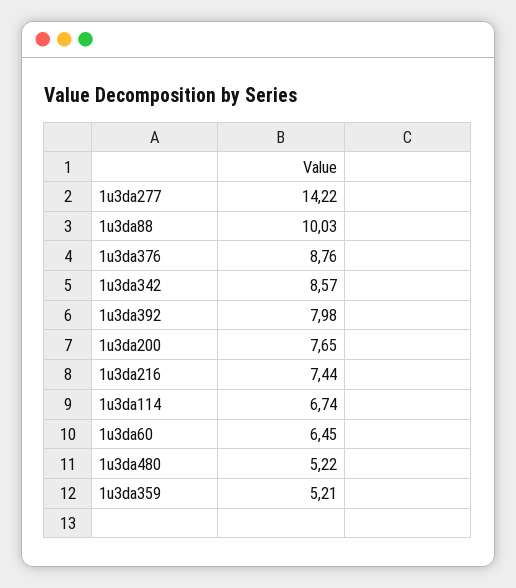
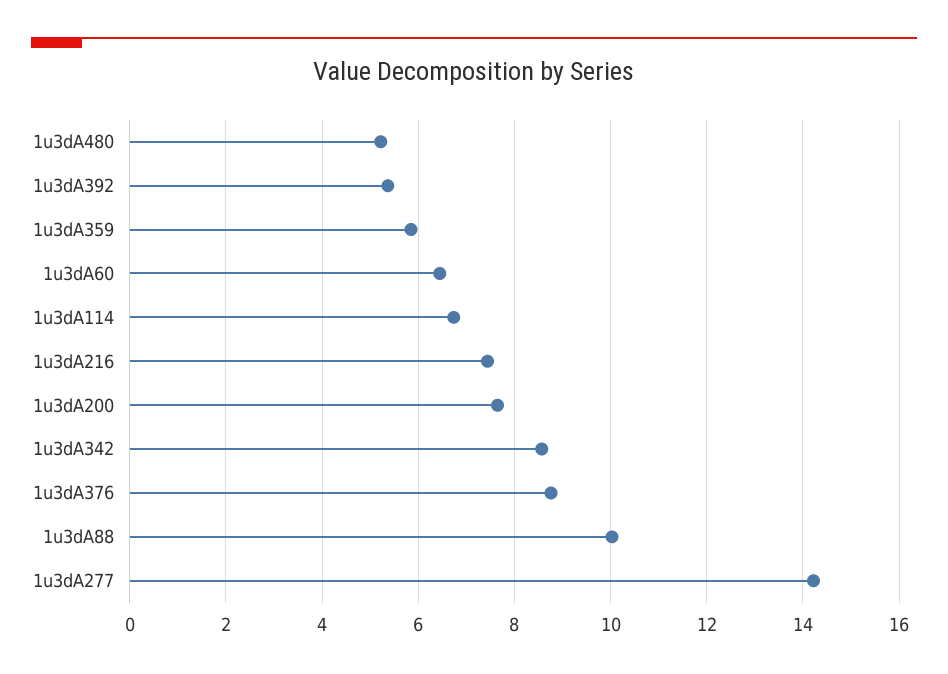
  {
    "1u3da277": 14.22,
    "1u3da88": 10.03,
    "1u3da376": 8.76,
    "1u3da342": 8.57,
-   "1u3da392": 7.98,
+   "1u3da392": 5.4,
    "1u3da200": 7.65,
    "1u3da216": 7.44,
    "1u3da114": 6.74,
    "1u3da60": 6.45,
    "1u3da480": 5.22,
-   "1u3da359": 5.21
+   "1u3da359": 5.8
  }

